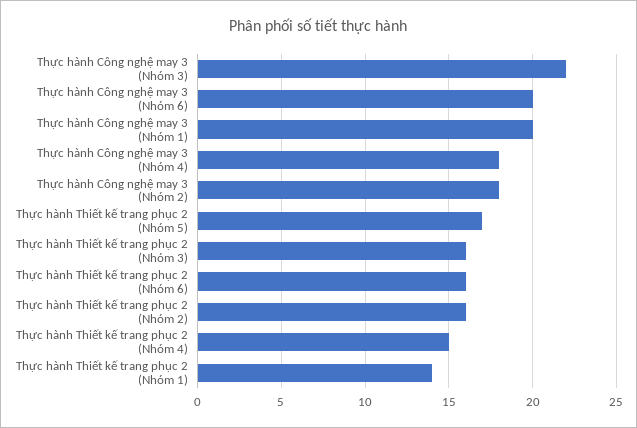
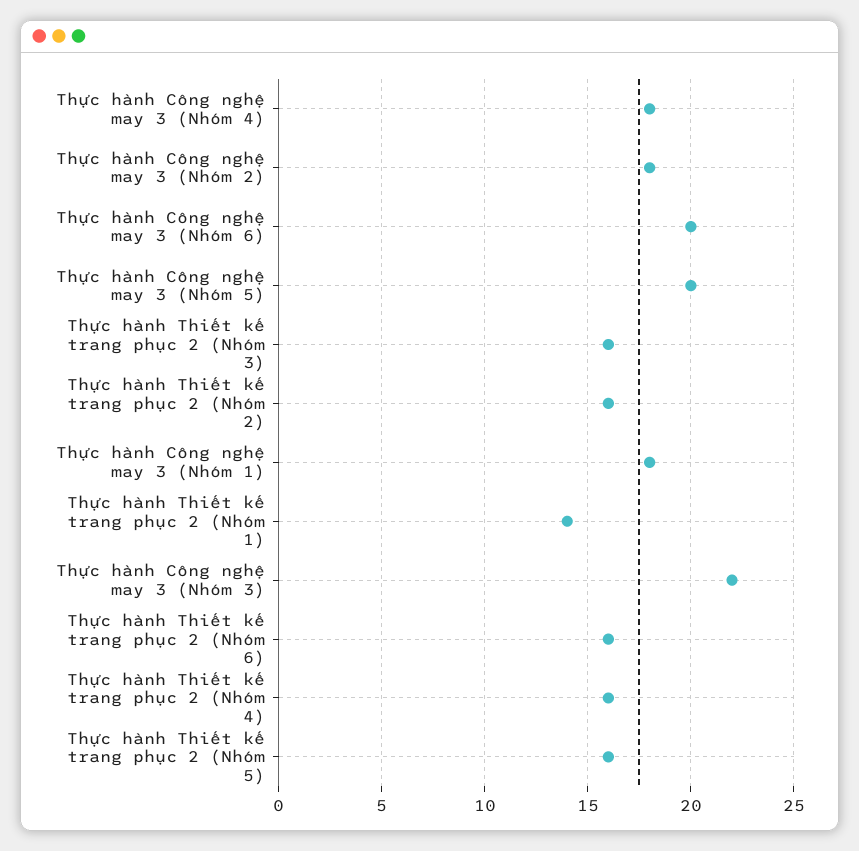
  {
    "Thực hành Công nghệ may 3 (Nhóm 3)": 22,
    "Thực hành Công nghệ may 3 (Nhóm 6)": 20,
-   "Thực hành Công nghệ may 3 (Nhóm 1)": 20,
+   "Thực hành Công nghệ may 3 (Nhóm 1)": 18,
    "Thực hành Công nghệ may 3 (Nhóm 4)": 18,
    "Thực hành Công nghệ may 3 (Nhóm 2)": 18,
-   "Thực hành Thiết kế trang phục 2 (Nhóm 5)": 17,
+   "Thực hành Thiết kế trang phục 2 (Nhóm 5)": 16,
    "Thực hành Thiết kế trang phục 2 (Nhóm 3)": 16,
    "Thực hành Thiết kế trang phục 2 (Nhóm 6)": 16,
    "Thực hành Thiết kế trang phục 2 (Nhóm 2)": 16,
-   "Thực hành Thiết kế trang phục 2 (Nhóm 4)": 15,
+   "Thực hành Thiết kế trang phục 2 (Nhóm 4)": 16,
-   "Thực hành Thiết kế trang phục 2 (Nhóm 1)": 14
+   "Thực hành Thiết kế trang phục 2 (Nhóm 1)": 14,
+   "Thực hành Công nghệ may 3 (Nhóm 5)": 20
  }

